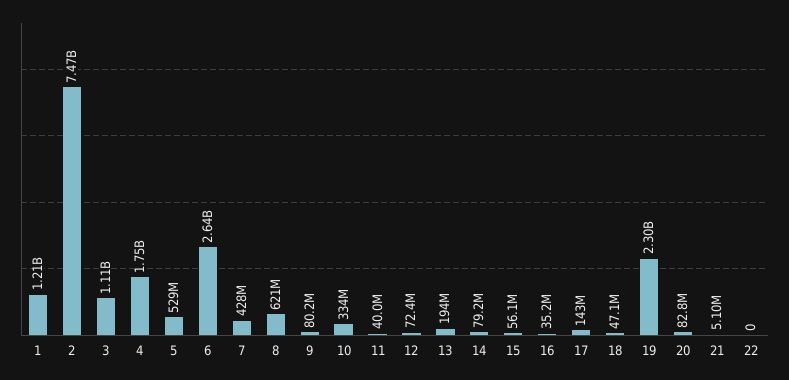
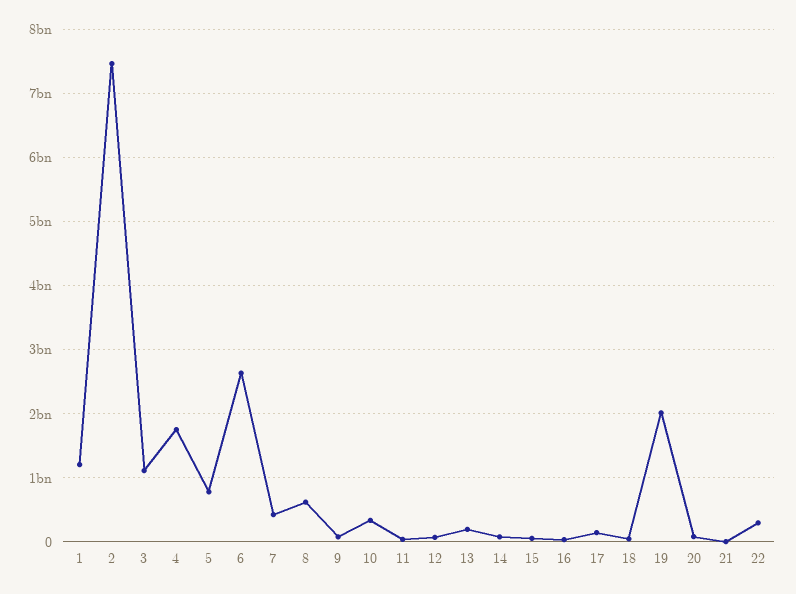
  {
    "1": 1210000000,
    "2": 7470000000,
    "3": 1110000000,
    "4": 1750000000,
-   "5": 529000000,
+   "5": 800000000,
    "6": 2640000000,
    "7": 428000000,
    "8": 621000000,
    "9": 80200000,
    "10": 334000000,
    "11": 40000000,
    "12": 72400000,
    "13": 194000000,
    "14": 79200000,
    "15": 56100000,
    "16": 35200000,
    "17": 143000000,
    "18": 47100000,
-   "19": 2300000000,
+   "19": 2000000000,
    "20": 82800000,
    "21": 5100000,
-   "22": 0
+   "22": 300000000
  }

